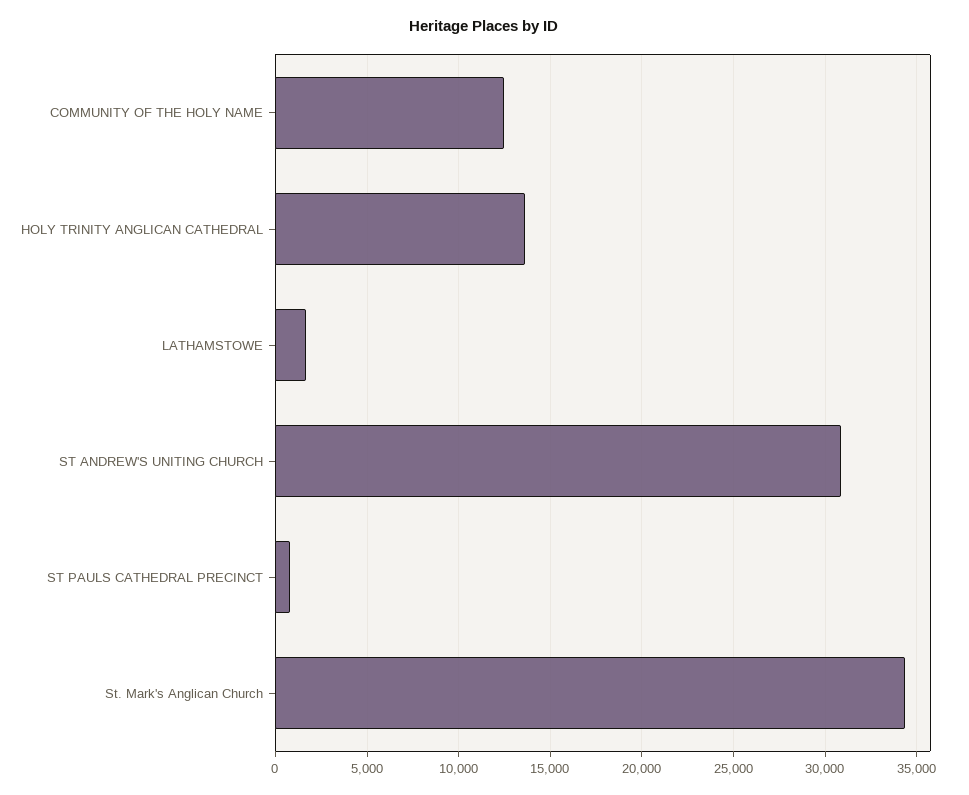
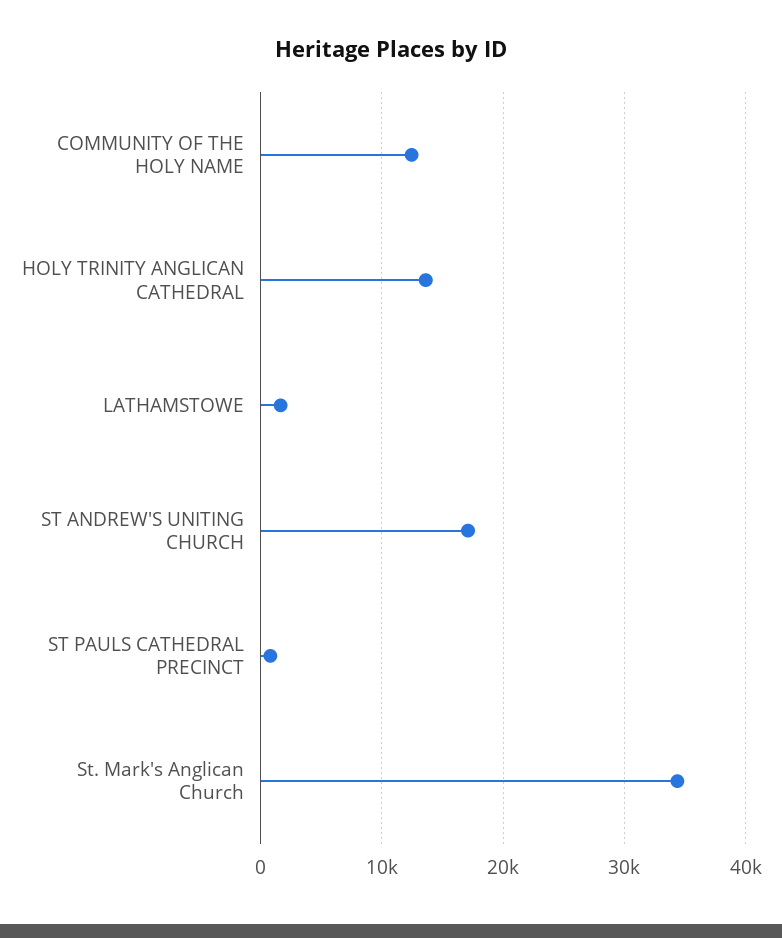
  {
    "COMMUNITY OF THE HOLY NAME": 12500,
    "HOLY TRINITY ANGLICAN CATHEDRAL": 13500,
    "LATHAMSTOWE": 1500,
-   "ST ANDREW'S UNITING CHURCH": 31000,
+   "ST ANDREW'S UNITING CHURCH": 17000,
    "ST PAULS CATHEDRAL PRECINCT": 1000,
    "St. Mark's Anglican Church": 34500
  }

